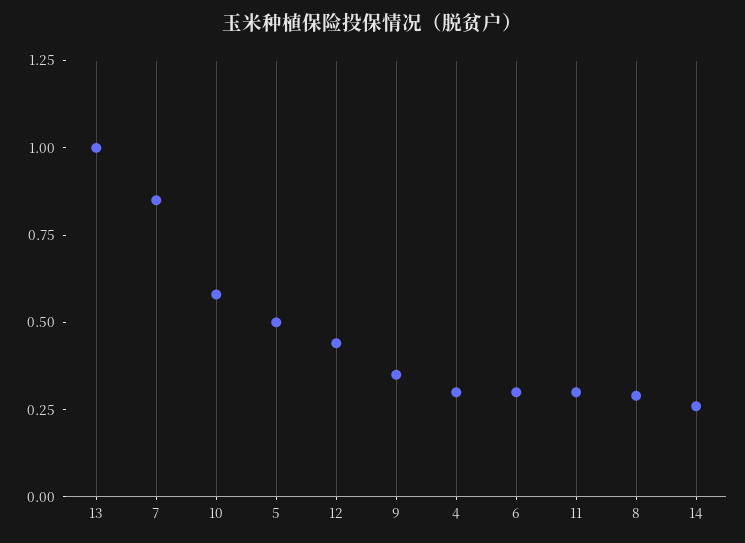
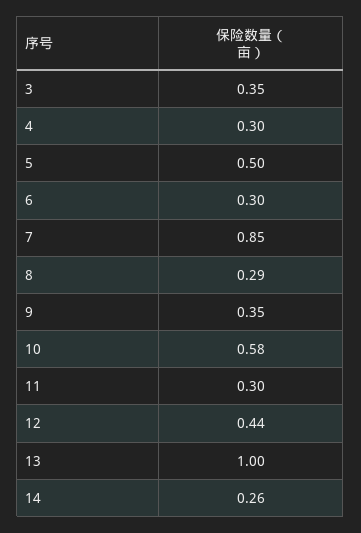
  {
    "13": 1,
    "7": 0.85,
    "10": 0.58,
    "5": 0.5,
    "12": 0.44,
    "9": 0.35,
    "4": 0.3,
    "6": 0.3,
    "11": 0.3,
    "8": 0.29,
-   "14": 0.26
+   "14": 0.26,
+   "3": 0.35
  }

